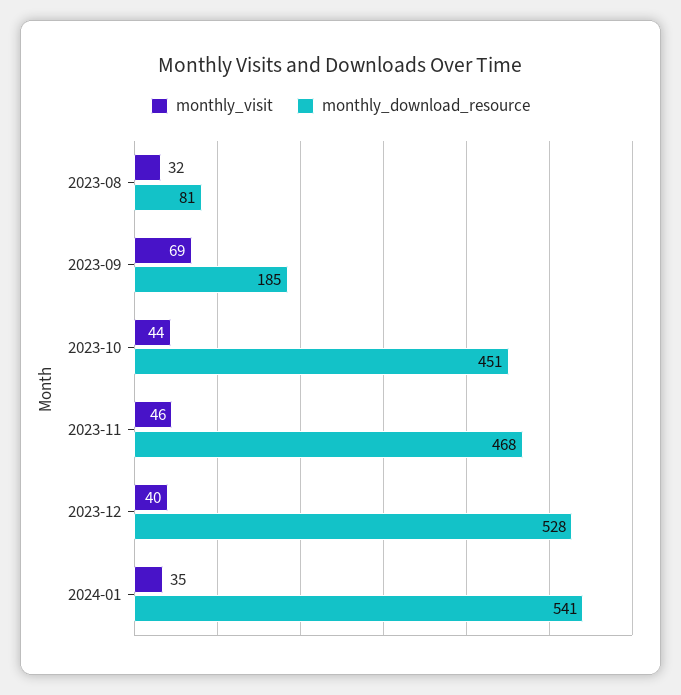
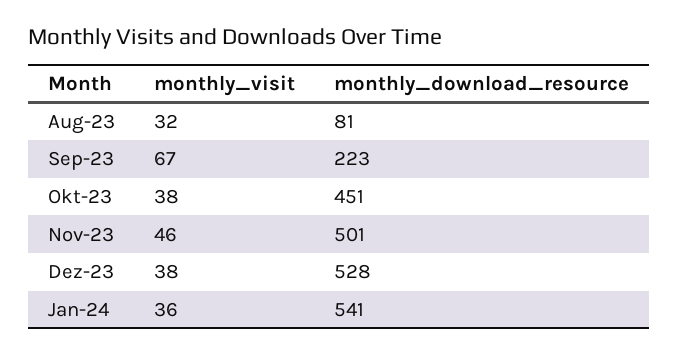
  {
    "monthly_visit": {
      "2023-08": 32,
-     "2023-09": 69,
+     "2023-09": 67,
-     "2023-10": 44,
+     "2023-10": 38,
      "2023-11": 46,
-     "2023-12": 40,
+     "2023-12": 38,
-     "2024-01": 35
+     "2024-01": 36
    },
    "monthly_download_resource": {
      "2023-08": 81,
-     "2023-09": 185,
+     "2023-09": 223,
      "2023-10": 451,
-     "2023-11": 468,
+     "2023-11": 501,
      "2023-12": 528,
      "2024-01": 541
    }
  }

